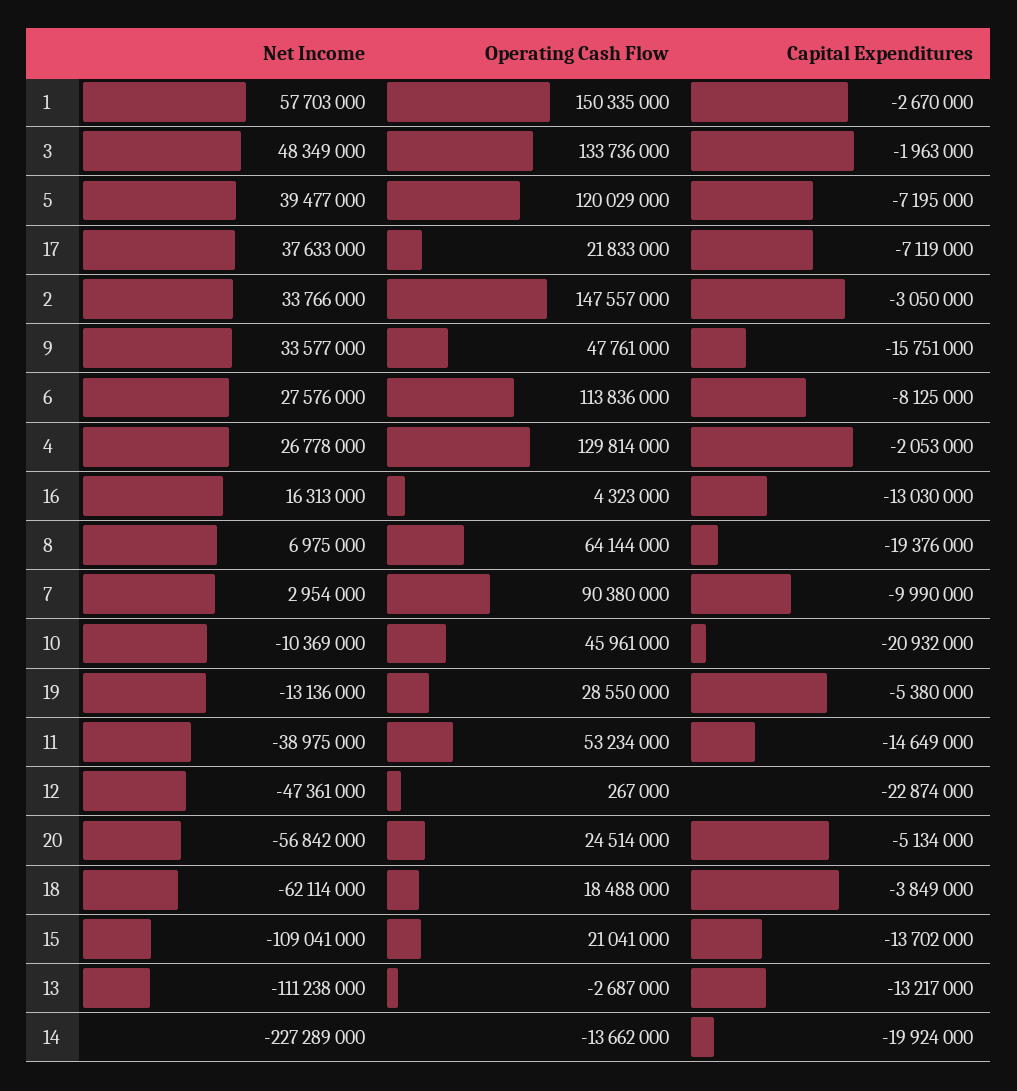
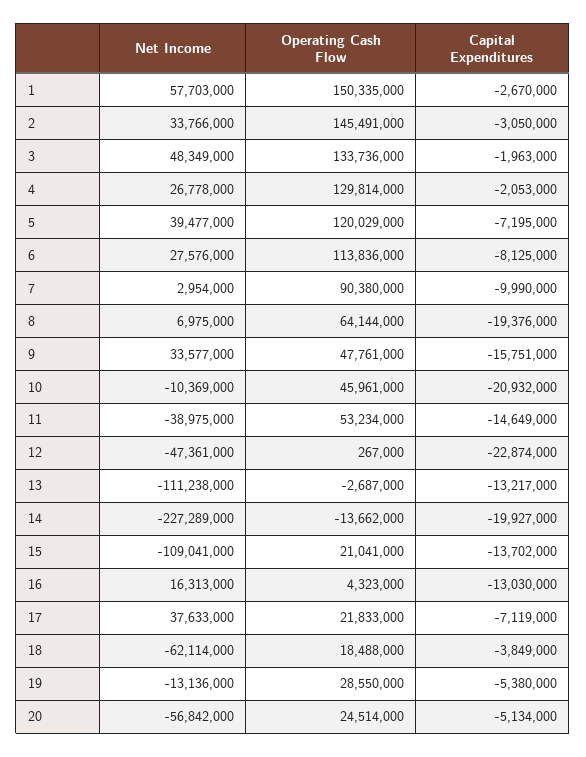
  {
    "Net Income": {
      "1": 57703000,
      "3": 48349000,
      "5": 39477000,
      "17": 37633000,
      "2": 33766000,
      "9": 33577000,
      "6": 27576000,
      "4": 26778000,
      "16": 16313000,
      "8": 6975000,
      "7": 2954000,
      "10": -10369000,
      "19": -13136000,
      "11": -38975000,
      "12": -47361000,
      "20": -56842000,
      "18": -62114000,
      "15": -109041000,
      "13": -111238000,
      "14": -227289000
    },
    "Operating Cash Flow": {
      "1": 150335000,
      "3": 133736000,
      "5": 120029000,
      "17": 21833000,
-     "2": 147557000,
+     "2": 145491000,
      "9": 47761000,
      "6": 113836000,
      "4": 129814000,
      "16": 4323000,
      "8": 64144000,
      "7": 90380000,
      "10": 45961000,
      "19": 28550000,
      "11": 53234000,
      "12": 267000,
      "20": 24514000,
      "18": 18488000,
      "15": 21041000,
      "13": -2687000,
      "14": -13662000
    },
    "Capital Expenditures": {
      "1": -2670000,
      "3": -1963000,
      "5": -7195000,
      "17": -7119000,
      "2": -3050000,
      "9": -15751000,
      "6": -8125000,
      "4": -2053000,
      "16": -13030000,
      "8": -19376000,
      "7": -9990000,
      "10": -20932000,
      "19": -5380000,
      "11": -14649000,
      "12": -22874000,
      "20": -5134000,
      "18": -3849000,
      "15": -13702000,
      "13": -13217000,
-     "14": -19924000
+     "14": -19927000
    }
  }

